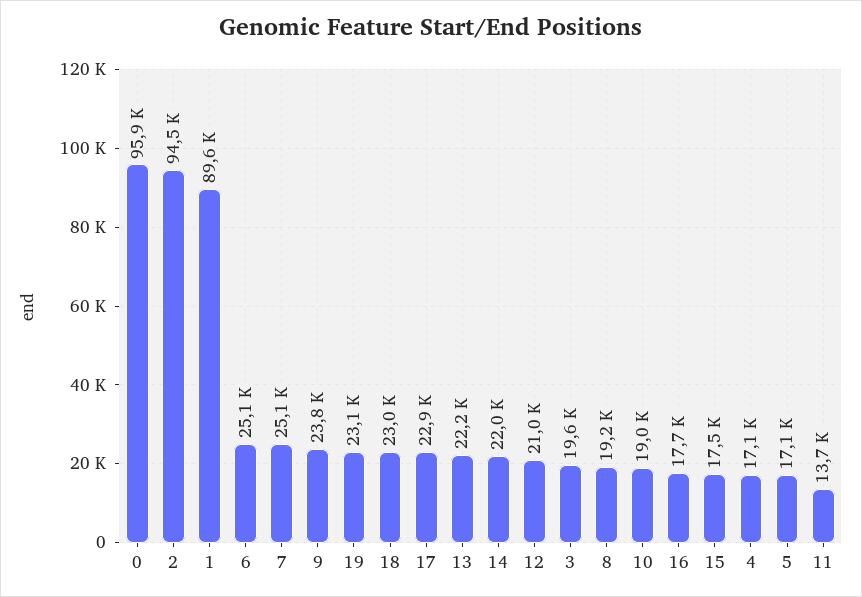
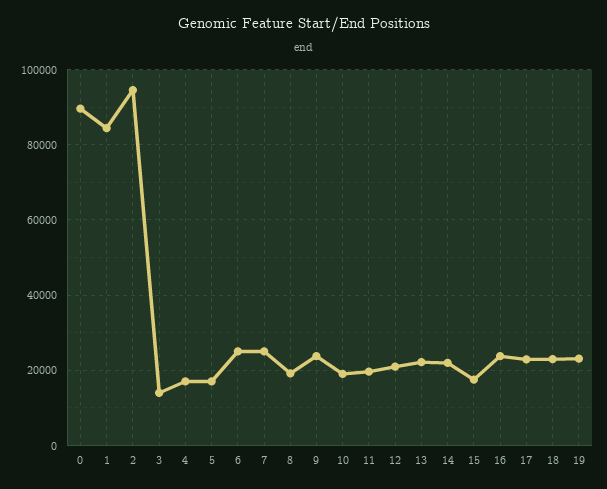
  {
-   "0": 95900,
+   "0": 90000,
    "2": 94500,
-   "1": 89600,
+   "1": 84000,
    "6": 25100,
    "7": 25100,
    "9": 23800,
    "19": 23100,
    "18": 23000,
    "17": 22900,
    "13": 22200,
    "14": 22000,
    "12": 21000,
-   "3": 19600,
+   "3": 14000,
    "8": 19200,
    "10": 19000,
-   "16": 17700,
+   "16": 24000,
    "15": 17500,
    "4": 17100,
    "5": 17100,
-   "11": 13700
+   "11": 20000
  }

